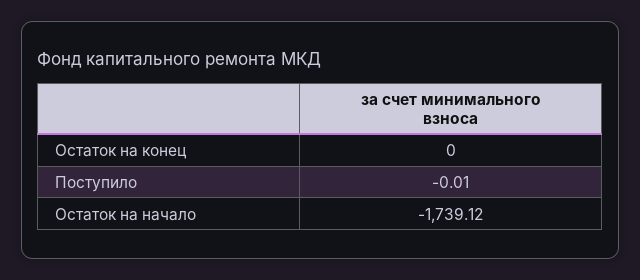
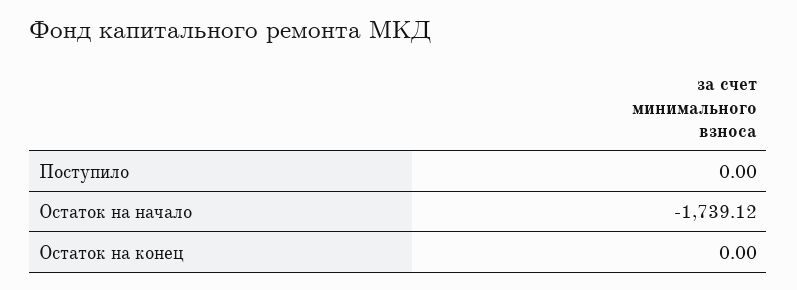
  {
    "Остаток на конец": 0,
-   "Поступило": -0.01,
+   "Поступило": 0,
    "Остаток на начало": -1739.12
  }

